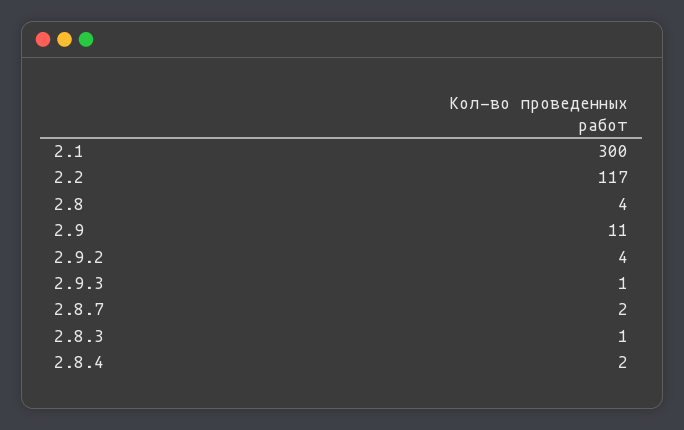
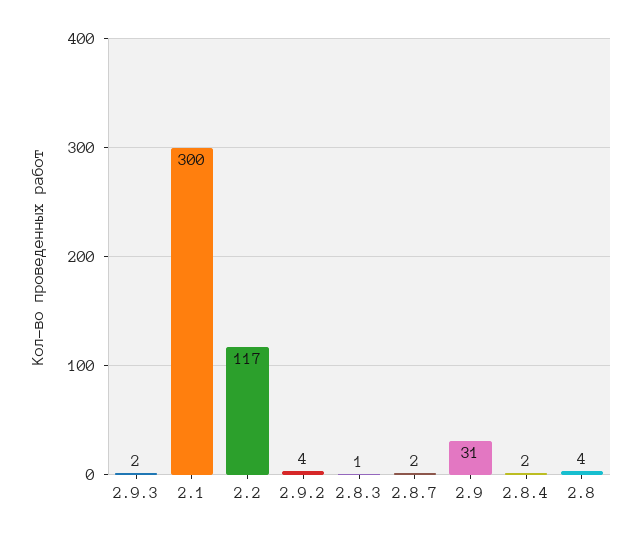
  {
    "2.1": 300,
    "2.2": 117,
    "2.8": 4,
-   "2.9": 11,
+   "2.9": 31,
    "2.9.2": 4,
-   "2.9.3": 1,
+   "2.9.3": 2,
    "2.8.7": 2,
    "2.8.3": 1,
    "2.8.4": 2
  }

